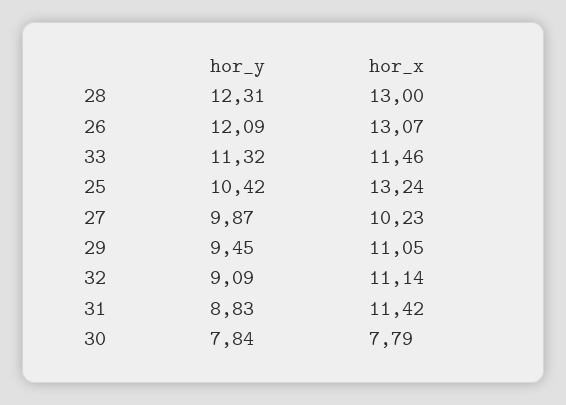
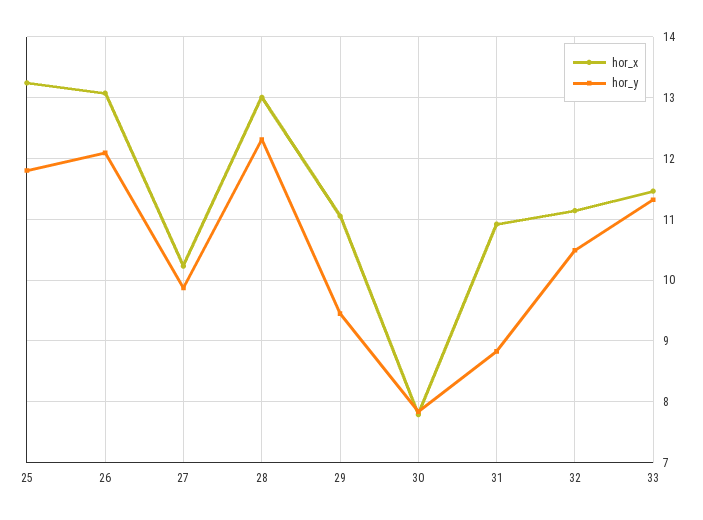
  {
    "hor_y": {
      "28": 12.31,
      "26": 12.09,
      "33": 11.32,
-     "25": 10.42,
+     "25": 11.8,
      "27": 9.87,
      "29": 9.45,
-     "32": 9.09,
+     "32": 10.5,
      "31": 8.83,
      "30": 7.84
    },
    "hor_x": {
      "28": 13,
      "26": 13.07,
      "33": 11.46,
      "25": 13.24,
      "27": 10.23,
      "29": 11.05,
      "32": 11.14,
-     "31": 11.42,
+     "31": 10.9,
      "30": 7.79
    }
  }

